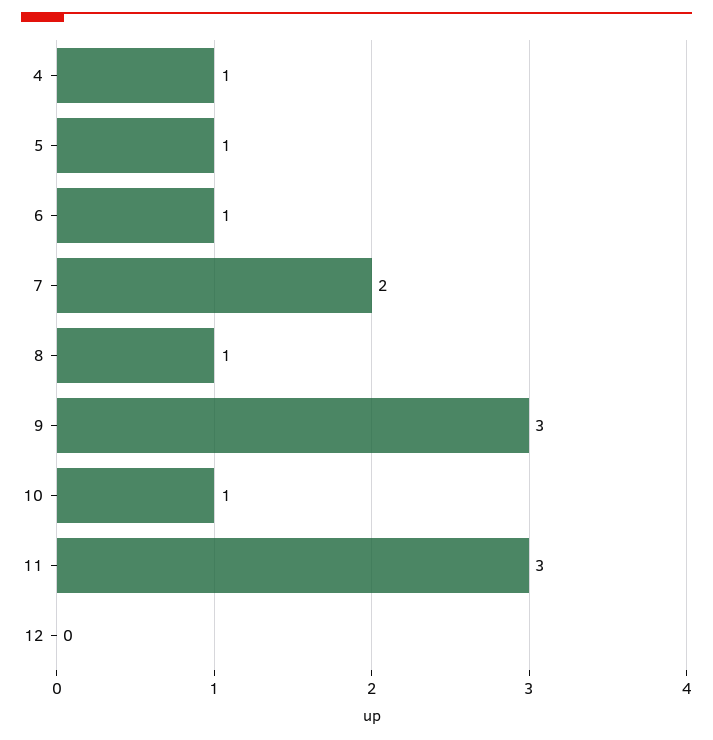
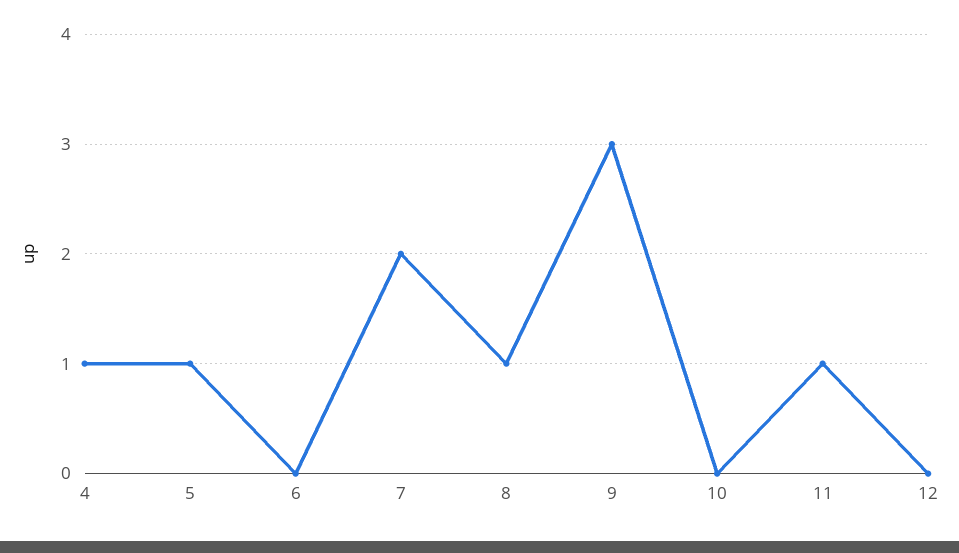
  {
    "4": 1,
    "5": 1,
-   "6": 1,
+   "6": 0,
    "7": 2,
    "8": 1,
    "9": 3,
-   "10": 1,
+   "10": 0,
-   "11": 3,
+   "11": 1,
    "12": 0
  }

